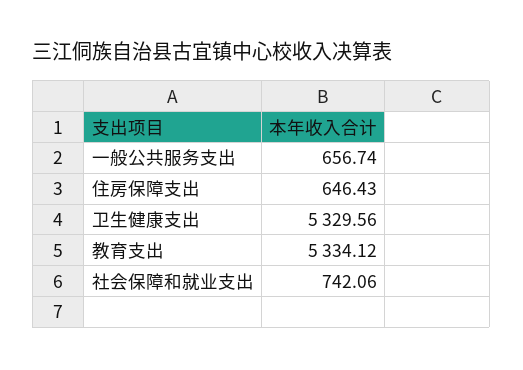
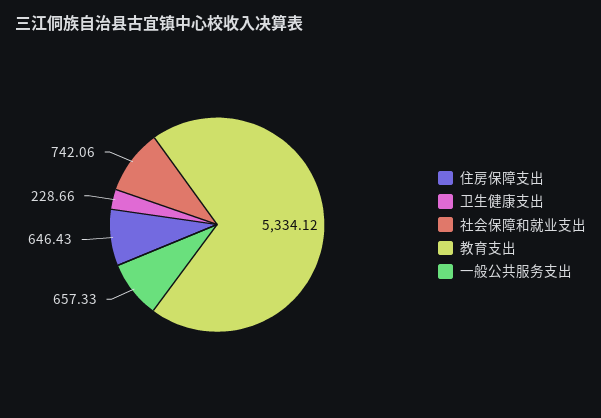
  {
-   "一般公共服务支出": 656.74,
+   "一般公共服务支出": 657.33,
    "住房保障支出": 646.43,
-   "卫生健康支出": 5329.56,
+   "卫生健康支出": 228.66,
    "教育支出": 5334.12,
    "社会保障和就业支出": 742.06
  }

